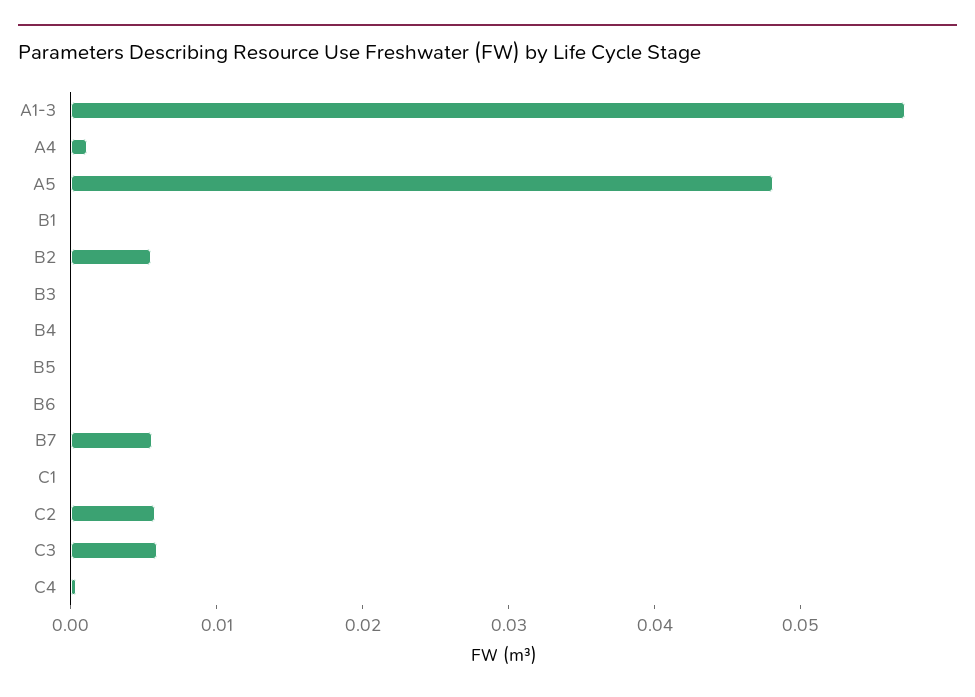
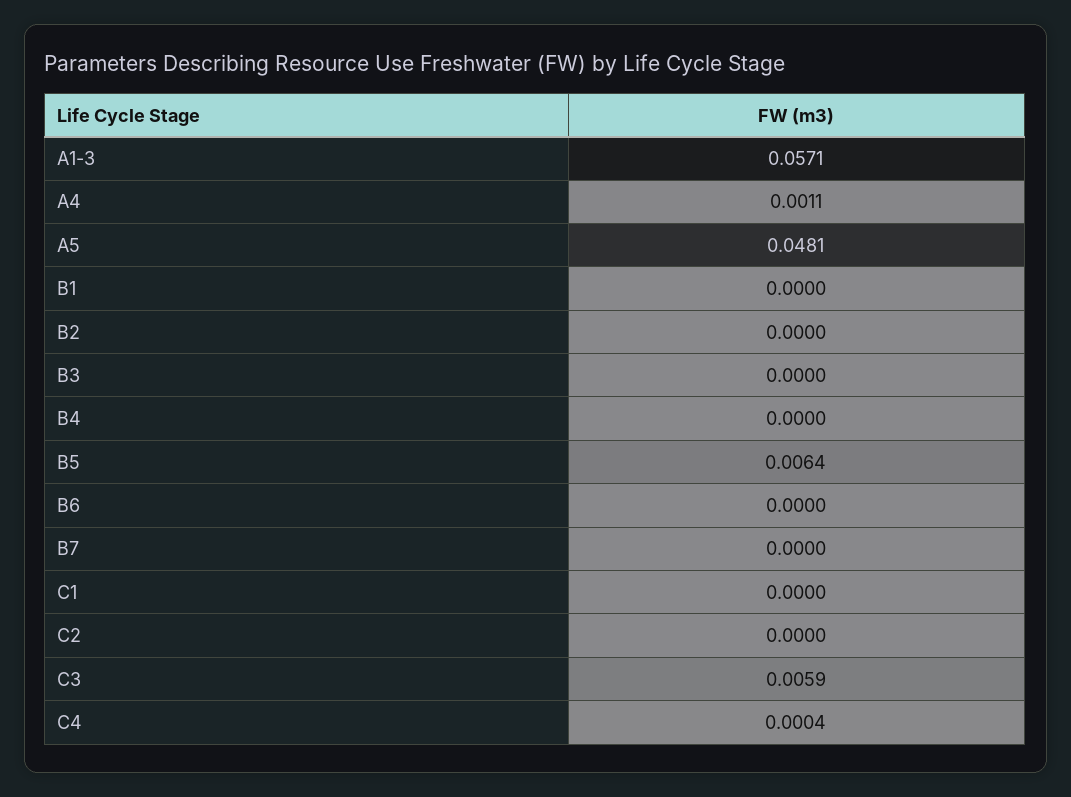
  {
    "A1-3": 0.0571,
    "A4": 0.0011,
    "A5": 0.0481,
    "B1": 0,
-   "B2": 0.006,
+   "B2": 0,
    "B3": 0,
    "B4": 0,
-   "B5": 0,
+   "B5": 0.0064,
    "B6": 0,
-   "B7": 0.006,
+   "B7": 0,
    "C1": 0,
-   "C2": 0.006,
+   "C2": 0,
    "C3": 0.0059,
    "C4": 0.0004
  }

